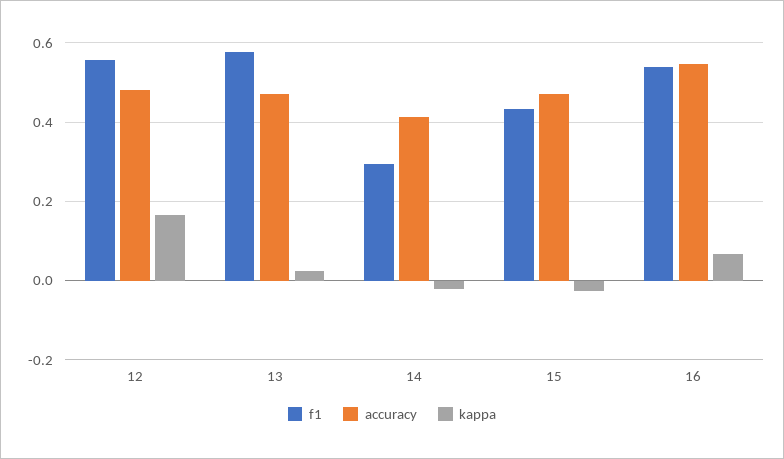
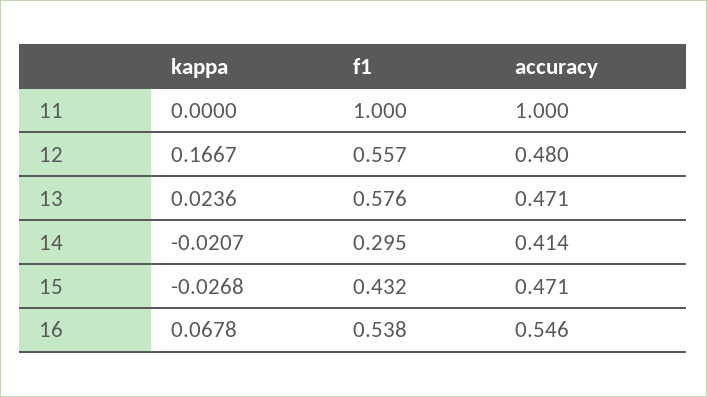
  {
    "f1": {
      "12": 0.557,
      "13": 0.576,
      "14": 0.295,
      "15": 0.432,
-     "16": 0.538
+     "16": 0.538,
+     "11": 1
    },
    "accuracy": {
      "12": 0.48,
      "13": 0.471,
      "14": 0.414,
      "15": 0.471,
-     "16": 0.546
+     "16": 0.546,
+     "11": 1
    },
    "kappa": {
      "12": 0.1667,
      "13": 0.0236,
      "14": -0.0207,
      "15": -0.0268,
-     "16": 0.0678
+     "16": 0.0678,
+     "11": 0
    }
  }

